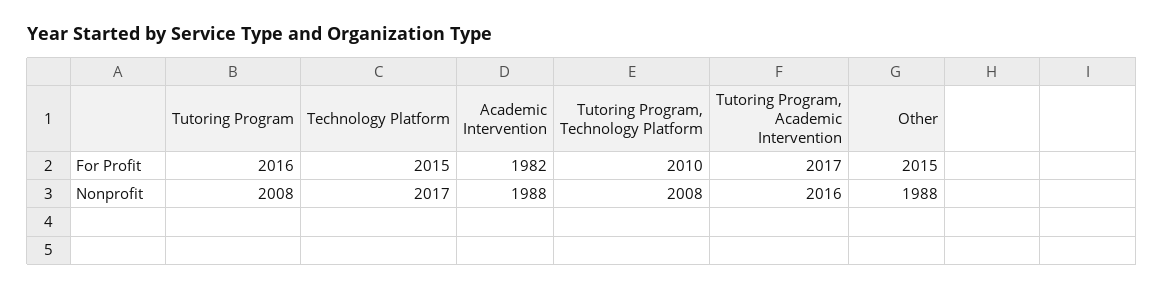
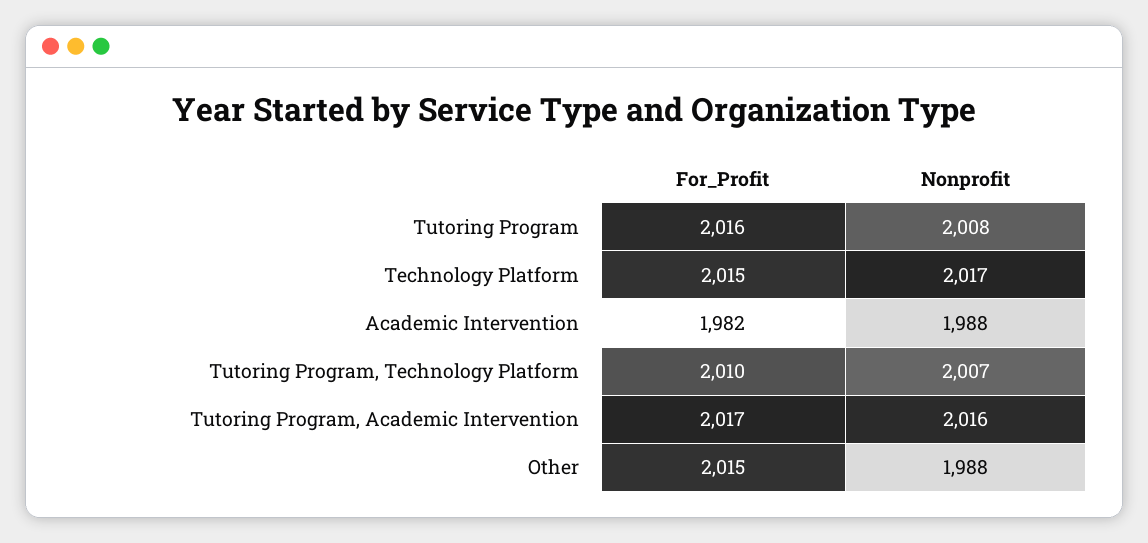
  {
    "Tutoring Program": {
      "For Profit": 2016,
      "Nonprofit": 2008
    },
    "Technology Platform": {
      "For Profit": 2015,
      "Nonprofit": 2017
    },
    "Academic Intervention": {
      "For Profit": 1982,
      "Nonprofit": 1988
    },
    "Tutoring Program, Technology Platform": {
      "For Profit": 2010,
-     "Nonprofit": 2008
+     "Nonprofit": 2007
    },
    "Tutoring Program, Academic Intervention": {
      "For Profit": 2017,
      "Nonprofit": 2016
    },
    "Other": {
      "For Profit": 2015,
      "Nonprofit": 1988
    }
  }

